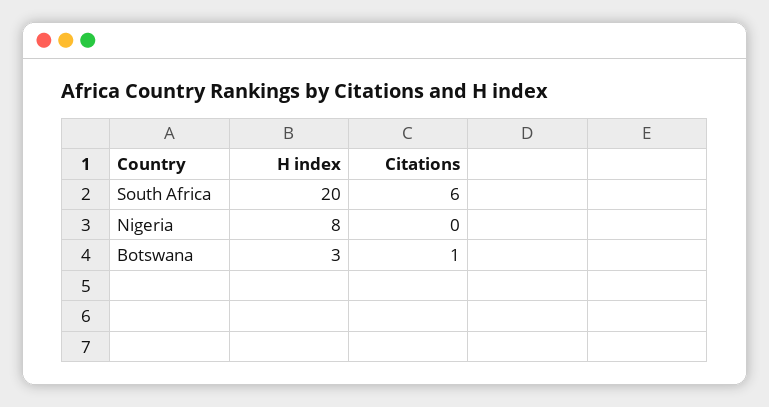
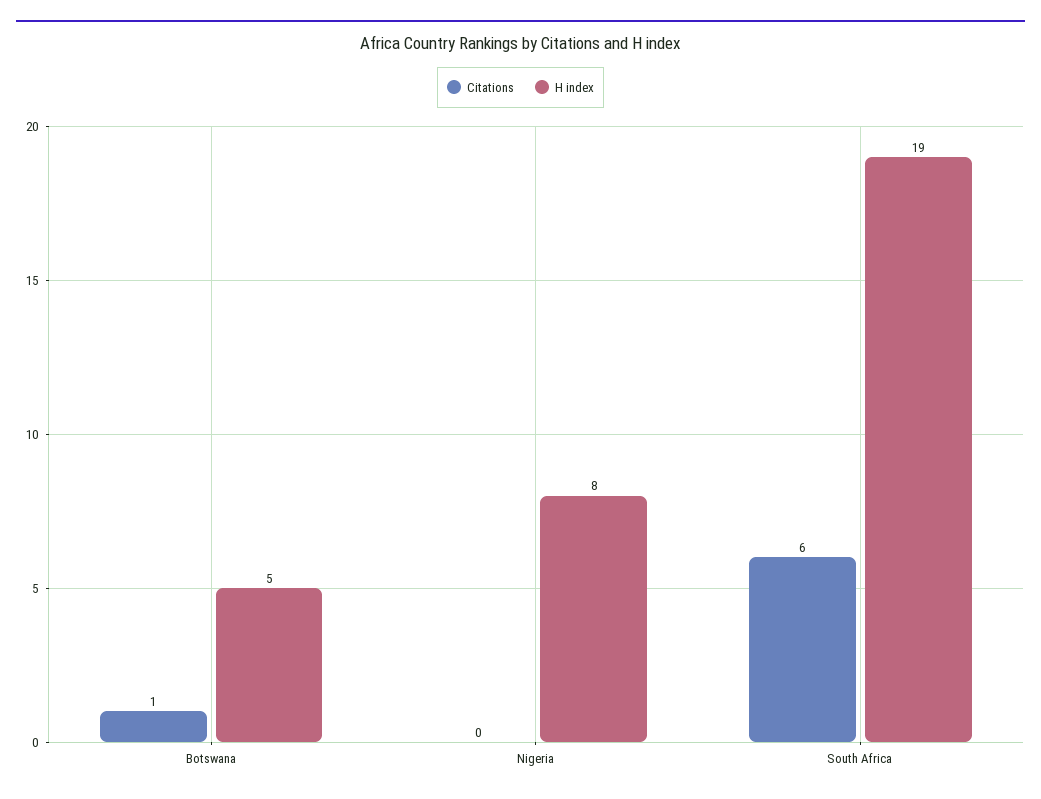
  {
    "H index": {
-     "South Africa": 20,
+     "South Africa": 19,
      "Nigeria": 8,
-     "Botswana": 3
+     "Botswana": 5
    },
    "Citations": {
      "South Africa": 6,
      "Nigeria": 0,
      "Botswana": 1
    }
  }

